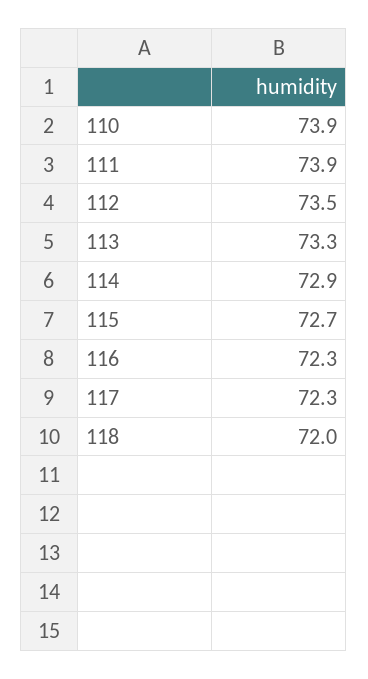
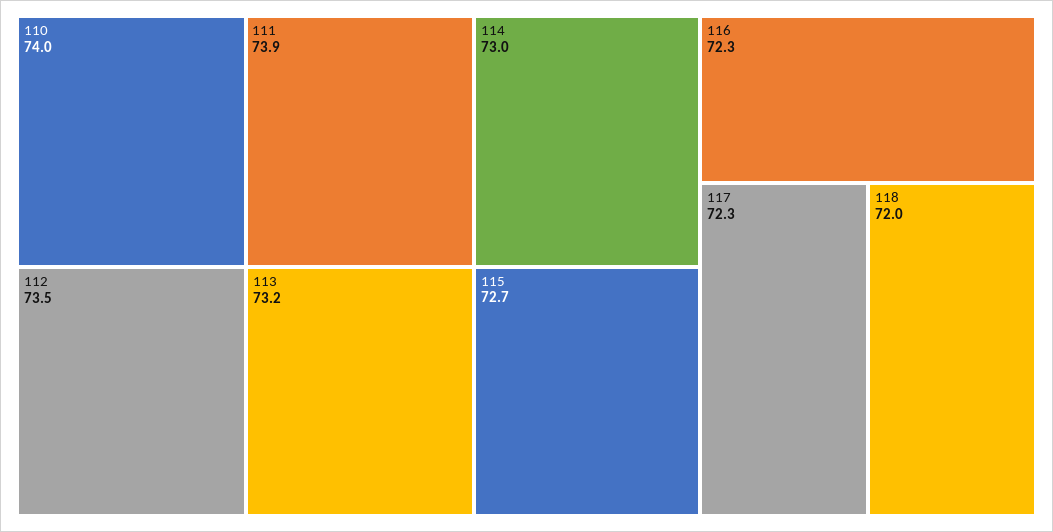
  {
-   "110": 73.9,
+   "110": 74,
    "111": 73.9,
    "112": 73.5,
-   "113": 73.3,
+   "113": 73.2,
-   "114": 72.9,
+   "114": 73,
    "115": 72.7,
    "116": 72.3,
    "117": 72.3,
    "118": 72
  }

